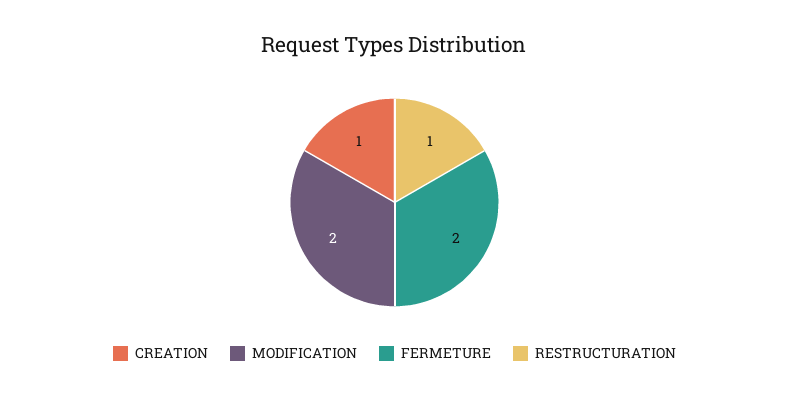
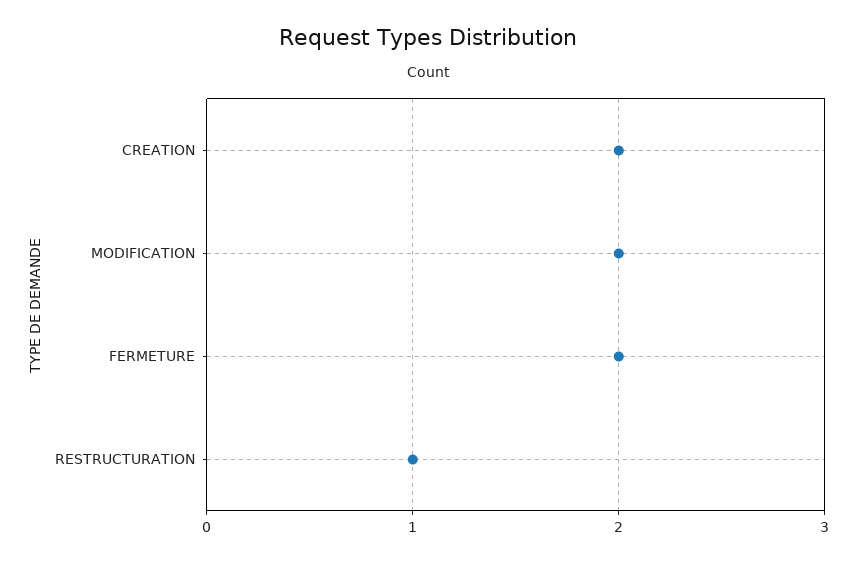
  {
-   "CREATION": 1,
+   "CREATION": 2,
    "MODIFICATION": 2,
    "FERMETURE": 2,
    "RESTRUCTURATION": 1
  }

